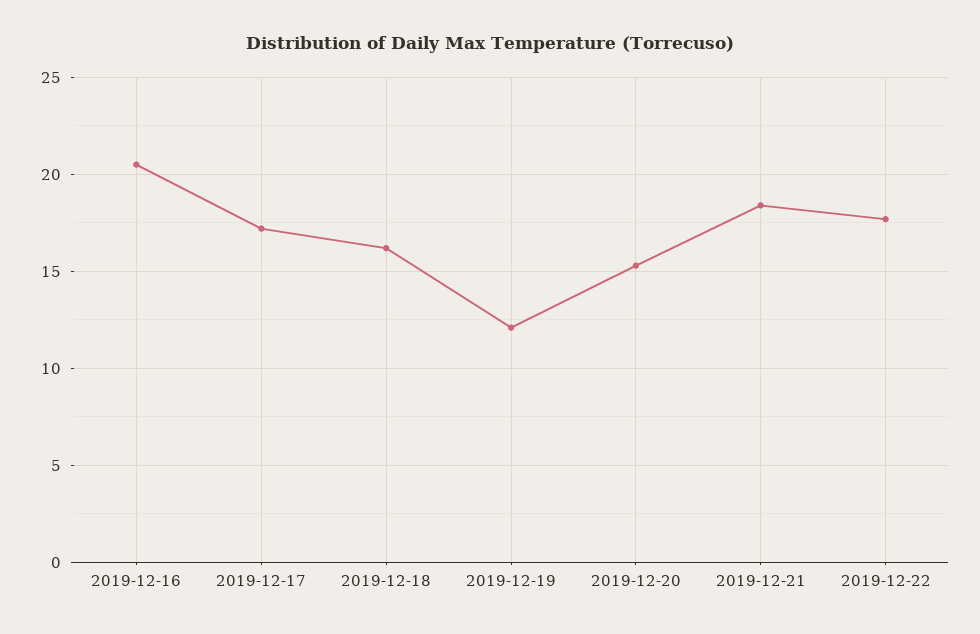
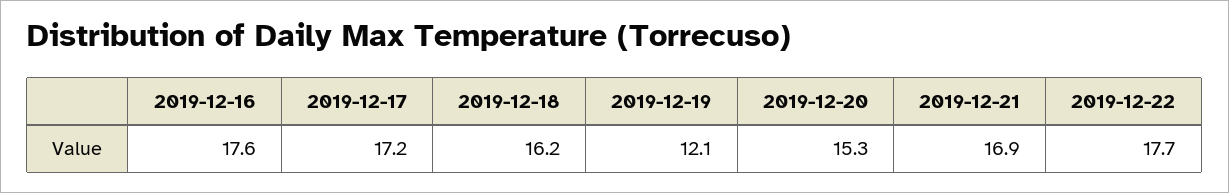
  {
-   "2019-12-16": 20.5,
+   "2019-12-16": 17.6,
    "2019-12-17": 17.2,
    "2019-12-18": 16.2,
    "2019-12-19": 12.1,
    "2019-12-20": 15.3,
-   "2019-12-21": 18.5,
+   "2019-12-21": 16.9,
    "2019-12-22": 17.7
  }

